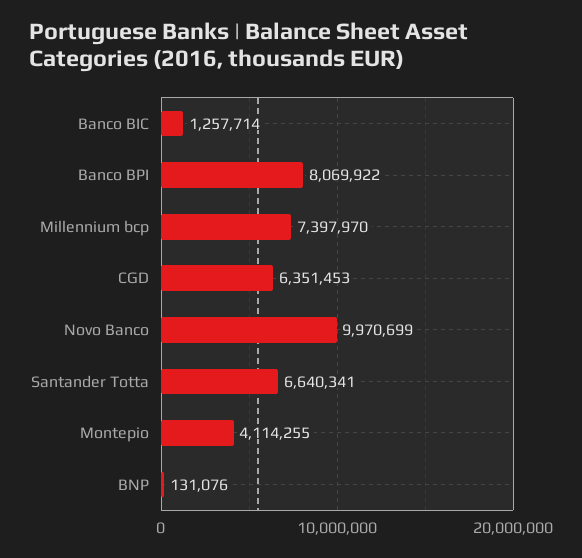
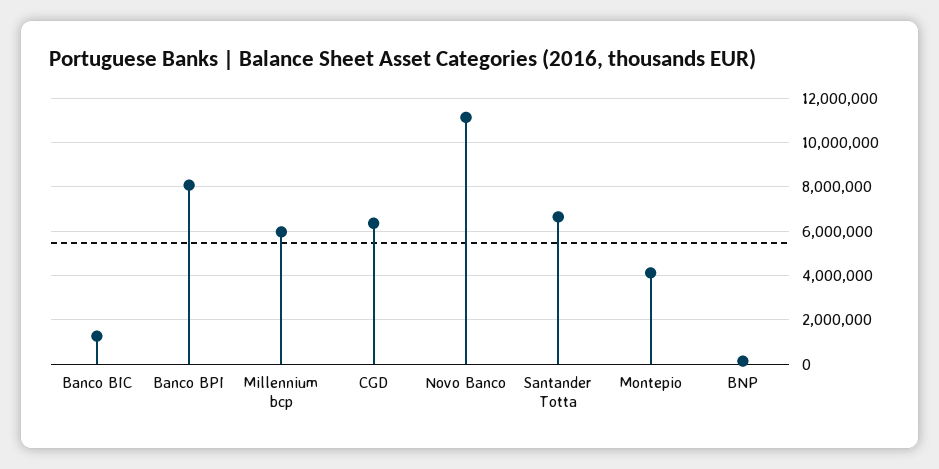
  {
    "Banco BIC": 1257714,
    "Banco BPI": 8069922,
-   "Millennium bcp": 7397970,
+   "Millennium bcp": 6000000,
    "CGD": 6351453,
-   "Novo Banco": 9970699,
+   "Novo Banco": 11000000,
    "Santander Totta": 6640341,
    "Montepio": 4114255,
    "BNP": 131076
  }

